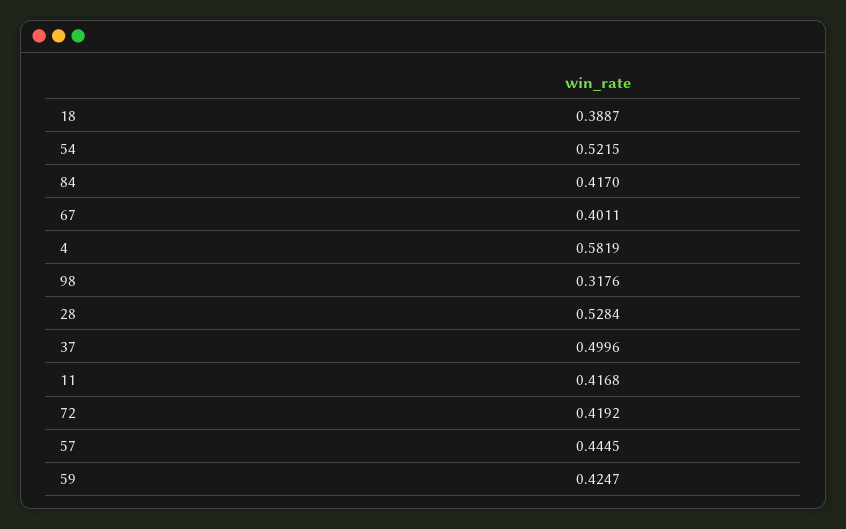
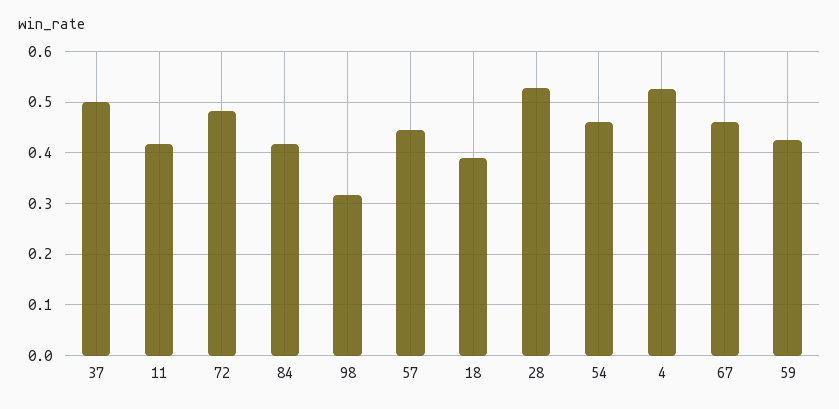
  {
    "18": 0.3887,
-   "54": 0.5215,
+   "54": 0.46,
    "84": 0.417,
-   "67": 0.4011,
+   "67": 0.46,
-   "4": 0.5819,
+   "4": 0.52,
    "98": 0.3176,
    "28": 0.5284,
    "37": 0.4996,
    "11": 0.4168,
-   "72": 0.4192,
+   "72": 0.48,
    "57": 0.4445,
    "59": 0.4247
  }

